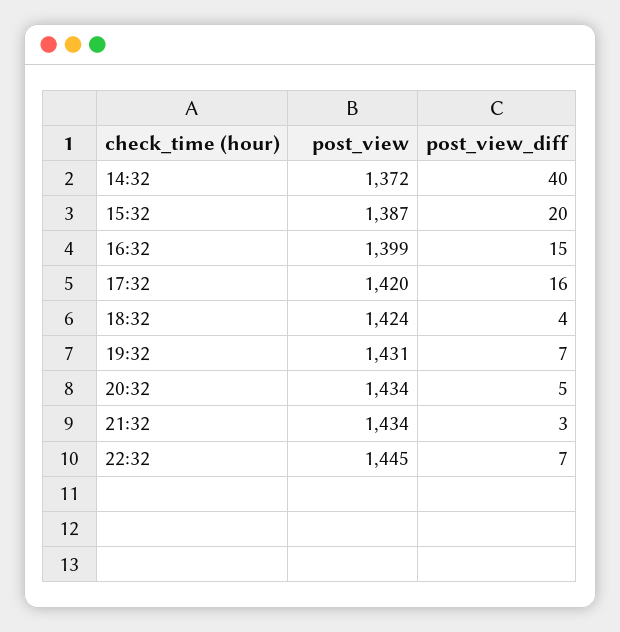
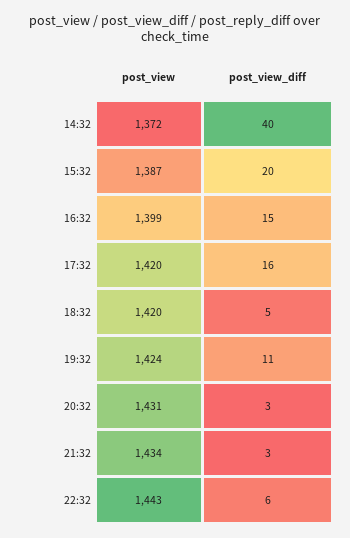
  {
    "post_view": {
      "14:32": 1372,
      "15:32": 1387,
      "16:32": 1399,
      "17:32": 1420,
-     "18:32": 1424,
+     "18:32": 1420,
-     "19:32": 1431,
+     "19:32": 1424,
-     "20:32": 1434,
+     "20:32": 1431,
      "21:32": 1434,
-     "22:32": 1445
+     "22:32": 1443
    },
    "post_view_diff": {
      "14:32": 40,
      "15:32": 20,
      "16:32": 15,
      "17:32": 16,
-     "18:32": 4,
+     "18:32": 5,
-     "19:32": 7,
+     "19:32": 11,
-     "20:32": 5,
+     "20:32": 3,
      "21:32": 3,
-     "22:32": 7
+     "22:32": 6
    }
  }

